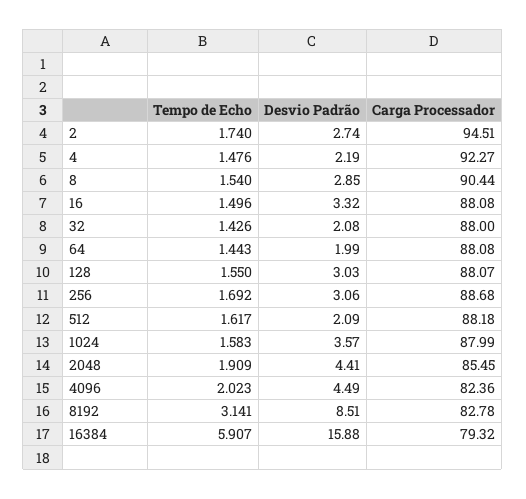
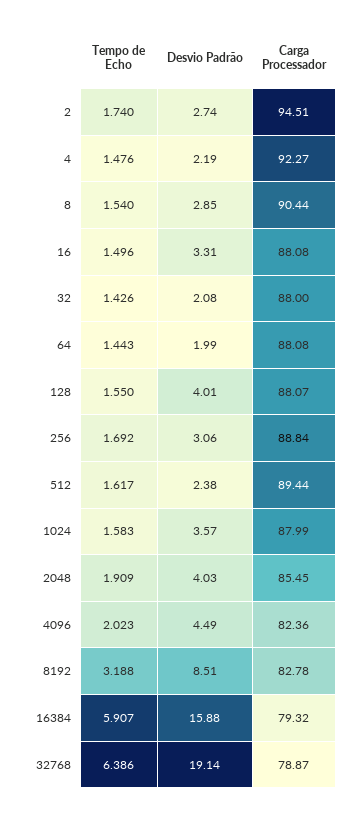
  {
    "Tempo de Echo": {
      "2": 1.74,
      "4": 1.476,
      "8": 1.54,
      "16": 1.496,
      "32": 1.426,
      "64": 1.443,
      "128": 1.55,
      "256": 1.692,
      "512": 1.617,
      "1024": 1.583,
      "2048": 1.909,
      "4096": 2.023,
-     "8192": 3.141,
+     "8192": 3.188,
-     "16384": 5.907
+     "16384": 5.907,
+     "32768": 6.386
    },
    "Desvio Padrão": {
      "2": 2.74,
      "4": 2.19,
      "8": 2.85,
-     "16": 3.32,
+     "16": 3.31,
      "32": 2.08,
      "64": 1.99,
-     "128": 3.03,
+     "128": 4.01,
      "256": 3.06,
-     "512": 2.09,
+     "512": 2.38,
      "1024": 3.57,
-     "2048": 4.41,
+     "2048": 4.03,
      "4096": 4.49,
      "8192": 8.51,
-     "16384": 15.88
+     "16384": 15.88,
+     "32768": 19.14
    },
    "Carga Processador": {
      "2": 94.51,
      "4": 92.27,
      "8": 90.44,
      "16": 88.08,
      "32": 88,
      "64": 88.08,
      "128": 88.07,
-     "256": 88.68,
+     "256": 88.84,
-     "512": 88.18,
+     "512": 89.44,
      "1024": 87.99,
      "2048": 85.45,
      "4096": 82.36,
      "8192": 82.78,
-     "16384": 79.32
+     "16384": 79.32,
+     "32768": 78.87
    }
  }

